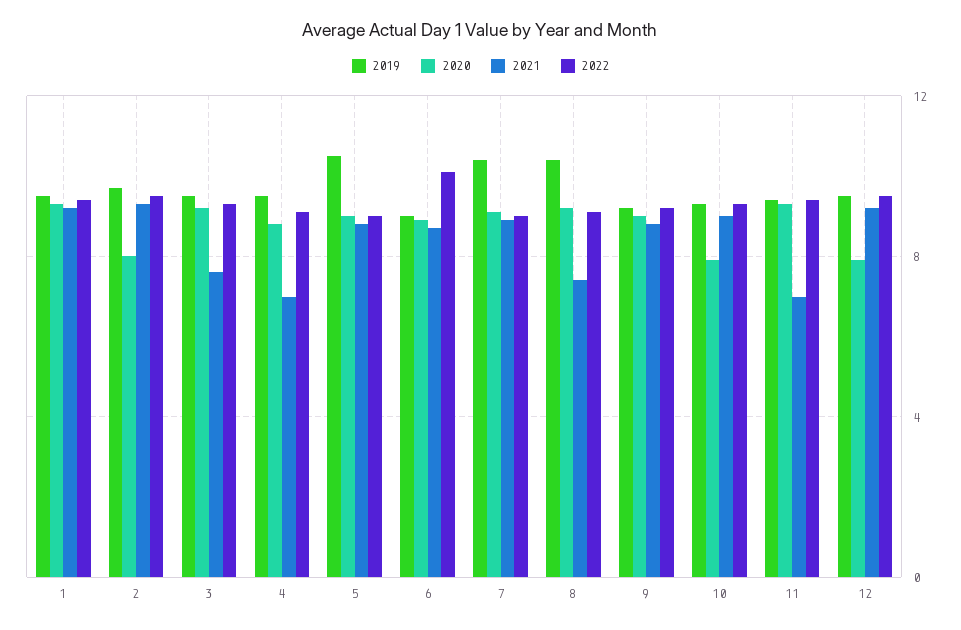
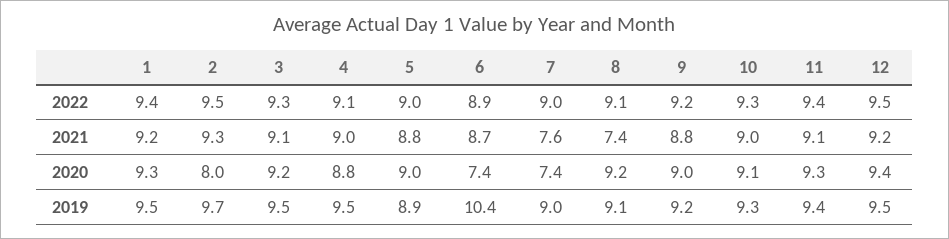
  {
    "2019": {
      "1": 9.5,
      "2": 9.7,
      "3": 9.5,
      "4": 9.5,
-     "5": 10.5,
+     "5": 8.9,
-     "6": 9,
+     "6": 10.4,
-     "7": 10.5,
+     "7": 9,
-     "8": 10.5,
+     "8": 9.1,
      "9": 9.2,
      "10": 9.3,
      "11": 9.4,
      "12": 9.5
    },
    "2020": {
      "1": 9.3,
      "2": 8,
      "3": 9.2,
      "4": 8.8,
      "5": 9,
-     "6": 9,
+     "6": 7.4,
-     "7": 9,
+     "7": 7.4,
      "8": 9.2,
      "9": 9,
-     "10": 8,
+     "10": 9.1,
      "11": 9.3,
-     "12": 8
+     "12": 9.4
    },
    "2021": {
      "1": 9.2,
      "2": 9.3,
-     "3": 7.5,
+     "3": 9.1,
-     "4": 7,
+     "4": 9,
      "5": 8.8,
      "6": 8.7,
-     "7": 9,
+     "7": 7.6,
      "8": 7.4,
      "9": 8.8,
      "10": 9,
-     "11": 7,
+     "11": 9.1,
      "12": 9.2
    },
    "2022": {
      "1": 9.4,
      "2": 9.5,
      "3": 9.3,
      "4": 9.1,
      "5": 9,
-     "6": 10,
+     "6": 8.9,
      "7": 9,
      "8": 9.1,
      "9": 9.2,
      "10": 9.3,
      "11": 9.4,
      "12": 9.5
    }
  }

